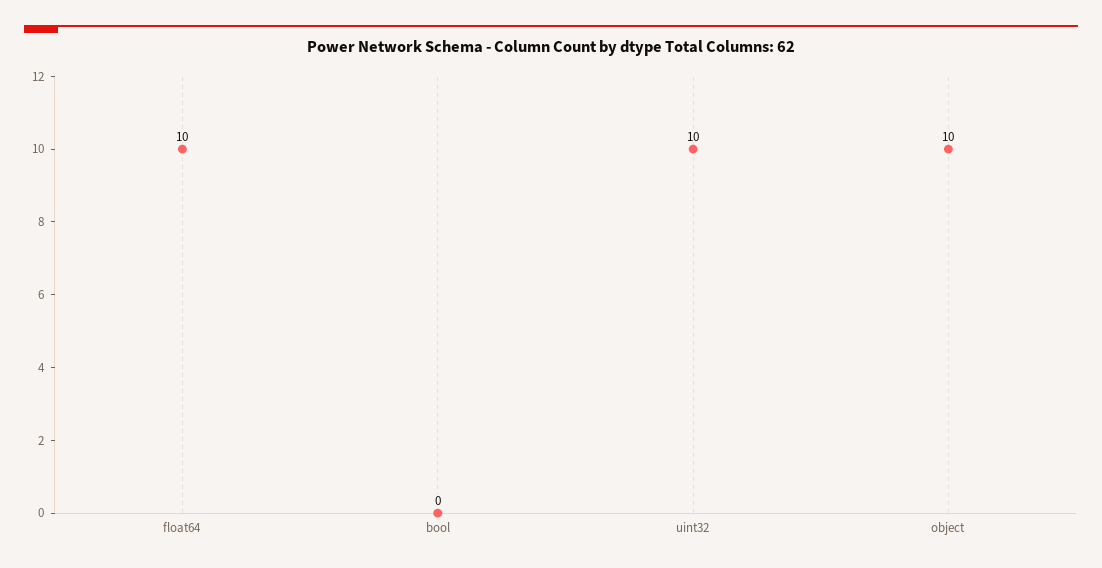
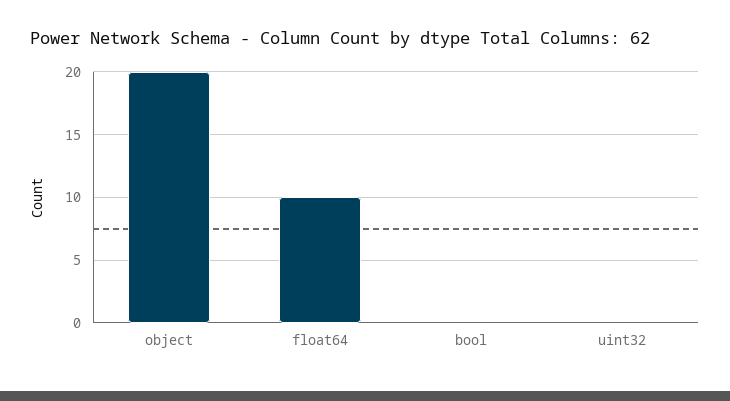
  {
    "float64": 10,
    "bool": 0,
-   "uint32": 10,
+   "uint32": 0,
-   "object": 10
+   "object": 20
  }

